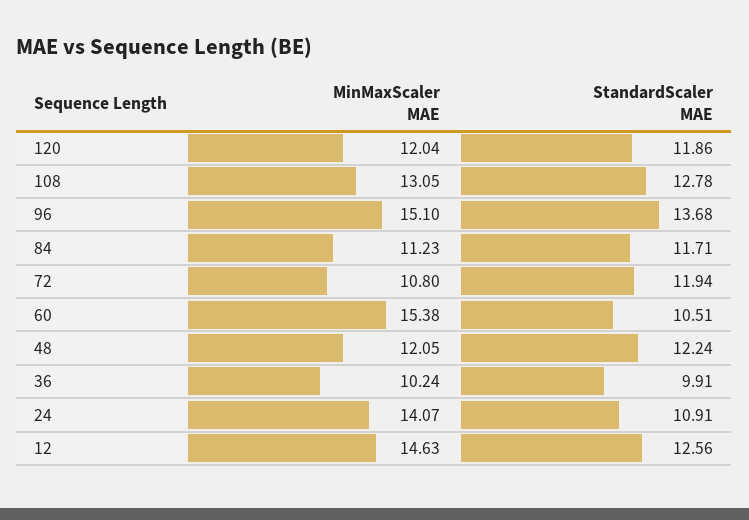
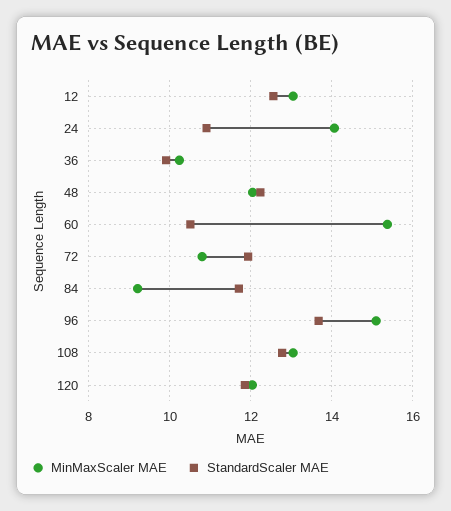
  {
    "MinMaxScaler MAE": {
      "120": 12.04,
      "108": 13.05,
      "96": 15.1,
-     "84": 11.23,
+     "84": 9.2,
      "72": 10.8,
      "60": 15.38,
      "48": 12.05,
      "36": 10.24,
      "24": 14.07,
-     "12": 14.63
+     "12": 13
    },
    "StandardScaler MAE": {
      "120": 11.86,
      "108": 12.78,
      "96": 13.68,
      "84": 11.71,
      "72": 11.94,
      "60": 10.51,
      "48": 12.24,
      "36": 9.91,
      "24": 10.91,
      "12": 12.56
    }
  }

